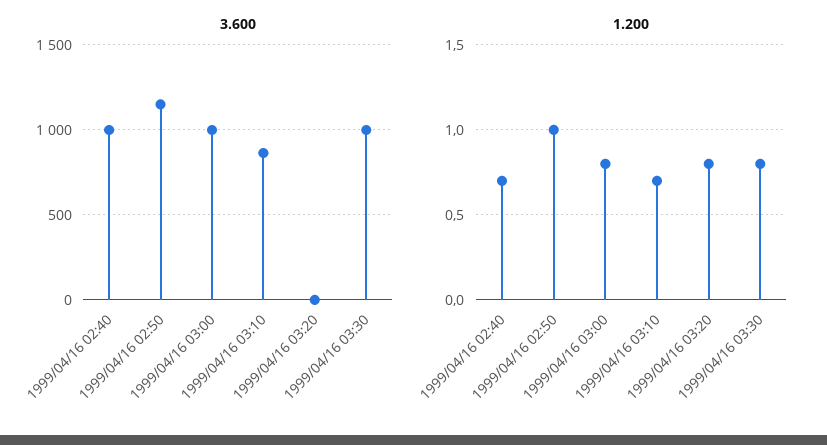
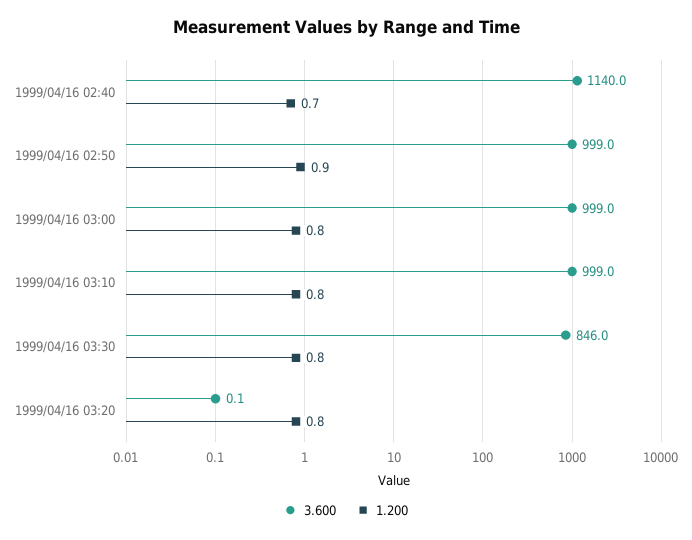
  {
    "3.600": {
-     "1999/04/16 02:40": 1000,
+     "1999/04/16 02:40": 1140,
-     "1999/04/16 02:50": 1150,
+     "1999/04/16 02:50": 999,
      "1999/04/16 03:00": 999,
-     "1999/04/16 03:10": 850,
+     "1999/04/16 03:10": 999,
      "1999/04/16 03:20": 0.1,
-     "1999/04/16 03:30": 1000
+     "1999/04/16 03:30": 846
    },
    "1.200": {
      "1999/04/16 02:40": 0.7,
-     "1999/04/16 02:50": 1,
+     "1999/04/16 02:50": 0.9,
      "1999/04/16 03:00": 0.8,
-     "1999/04/16 03:10": 0.7,
+     "1999/04/16 03:10": 0.8,
      "1999/04/16 03:20": 0.8,
      "1999/04/16 03:30": 0.8
    }
  }

